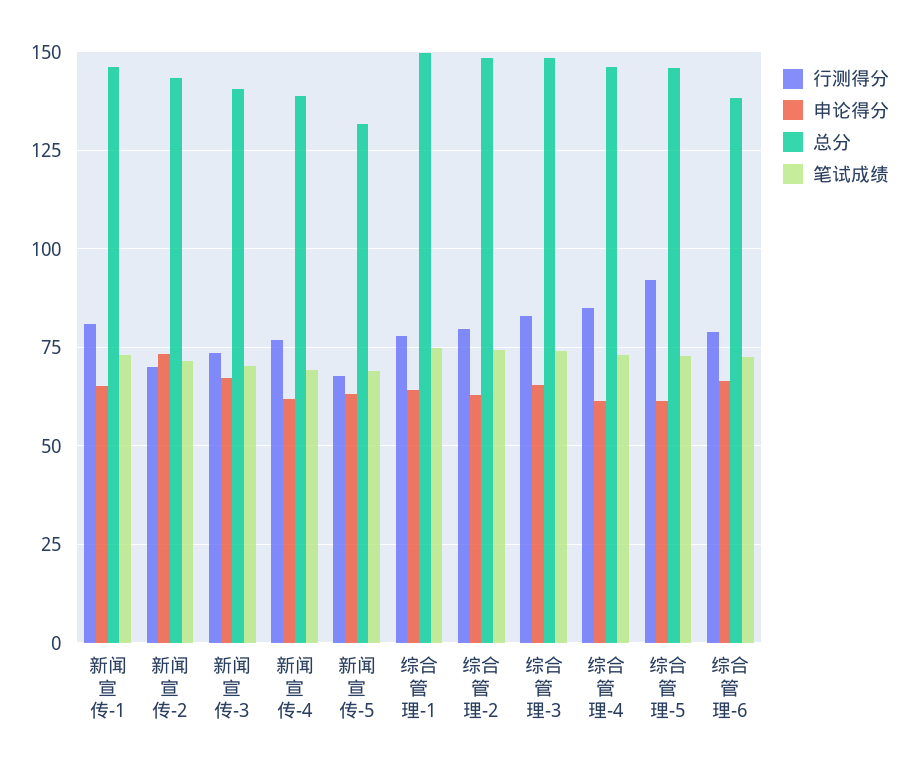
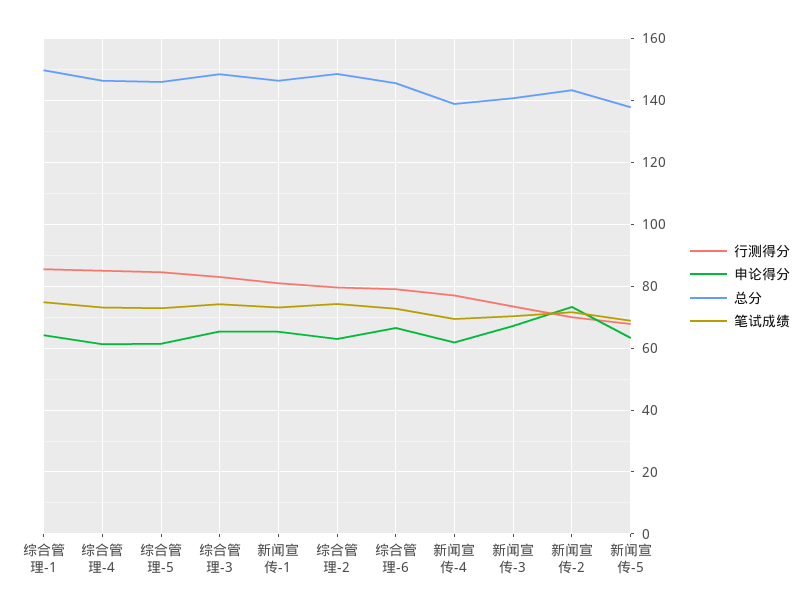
  {
    "行测得分": {
      "新闻宣传-1": 82,
      "新闻宣传-2": 70,
      "新闻宣传-3": 74,
      "新闻宣传-4": 78,
      "新闻宣传-5": 68,
-     "综合管理-1": 77.5,
+     "综合管理-1": 86,
      "综合管理-2": 80,
      "综合管理-3": 84,
      "综合管理-4": 86,
-     "综合管理-5": 92.5,
+     "综合管理-5": 84,
      "综合管理-6": 80
    },
    "申论得分": {
      "新闻宣传-1": 66,
      "新闻宣传-2": 74,
      "新闻宣传-3": 68,
      "新闻宣传-4": 62,
      "新闻宣传-5": 64,
      "综合管理-1": 64,
      "综合管理-2": 64,
      "综合管理-3": 66,
      "综合管理-4": 62,
      "综合管理-5": 62,
      "综合管理-6": 66
    },
    "总分": {
      "新闻宣传-1": 146,
      "新闻宣传-2": 144,
      "新闻宣传-3": 140,
      "新闻宣传-4": 138,
-     "新闻宣传-5": 132.5,
+     "新闻宣传-5": 138,
      "综合管理-1": 150,
      "综合管理-2": 148,
      "综合管理-3": 148,
      "综合管理-4": 146,
      "综合管理-5": 146,
-     "综合管理-6": 137.5
+     "综合管理-6": 146
    },
    "笔试成绩": {
      "新闻宣传-1": 74,
      "新闻宣传-2": 72,
      "新闻宣传-3": 70,
      "新闻宣传-4": 70,
      "新闻宣传-5": 68,
      "综合管理-1": 74,
      "综合管理-2": 74,
      "综合管理-3": 74,
      "综合管理-4": 74,
      "综合管理-5": 72,
      "综合管理-6": 72
    }
  }

